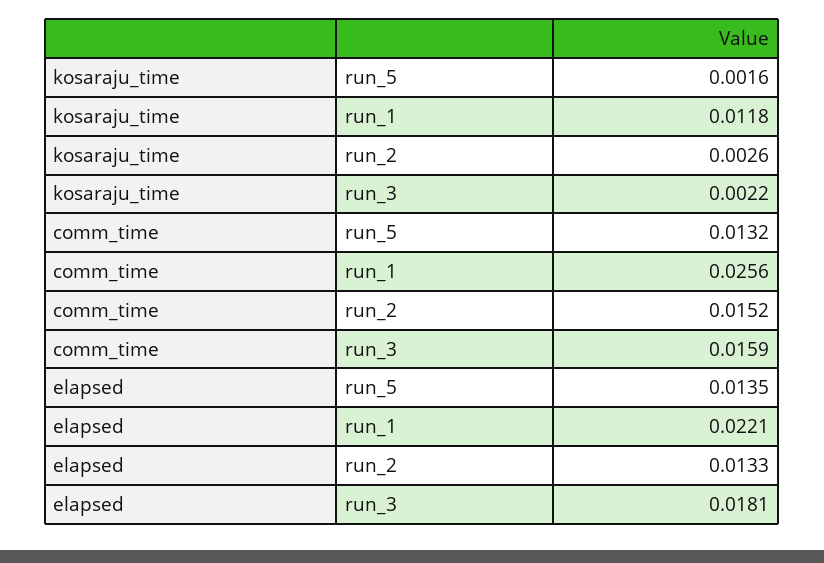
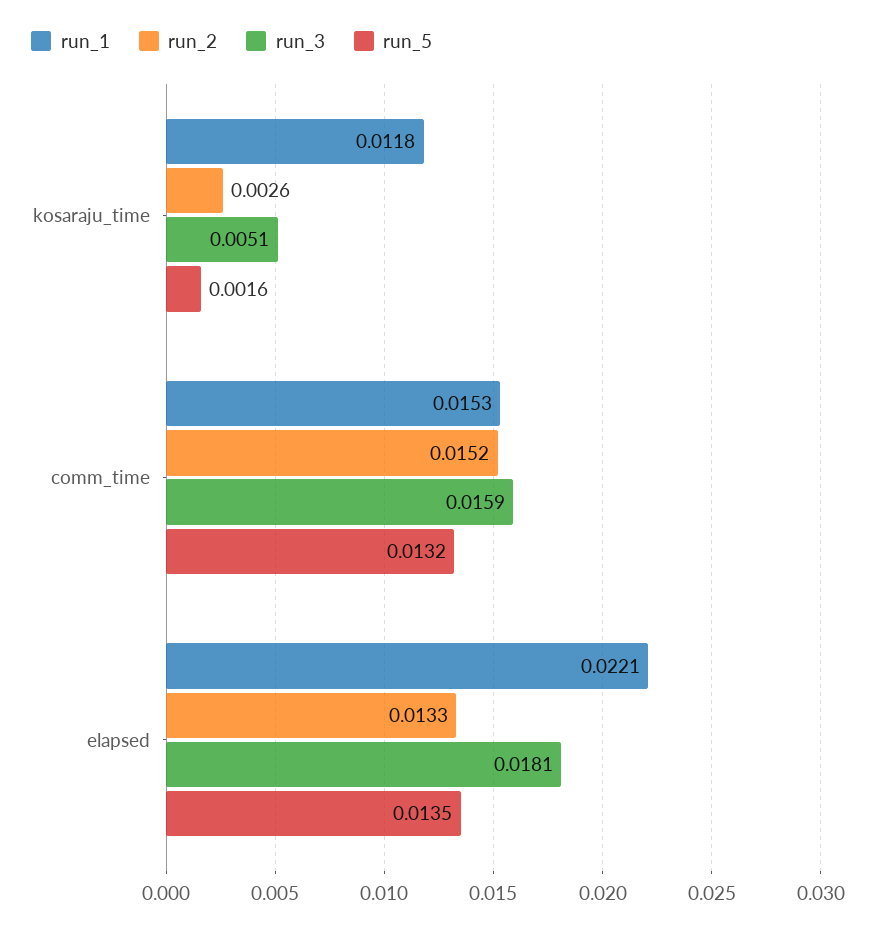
  {
    "run_5": {
      "kosaraju_time": 0.0016,
      "comm_time": 0.0132,
      "elapsed": 0.0135
    },
    "run_1": {
      "kosaraju_time": 0.0118,
-     "comm_time": 0.0256,
+     "comm_time": 0.0153,
      "elapsed": 0.0221
    },
    "run_2": {
      "kosaraju_time": 0.0026,
      "comm_time": 0.0152,
      "elapsed": 0.0133
    },
    "run_3": {
-     "kosaraju_time": 0.0022,
+     "kosaraju_time": 0.0051,
      "comm_time": 0.0159,
      "elapsed": 0.0181
    }
  }

